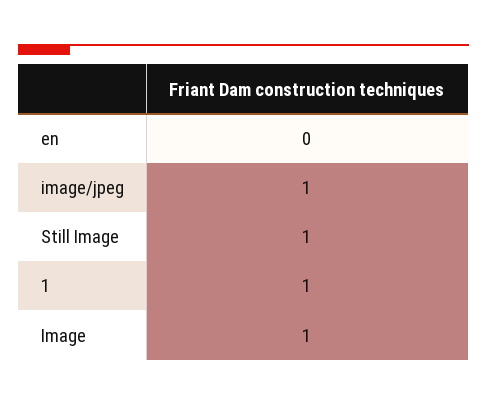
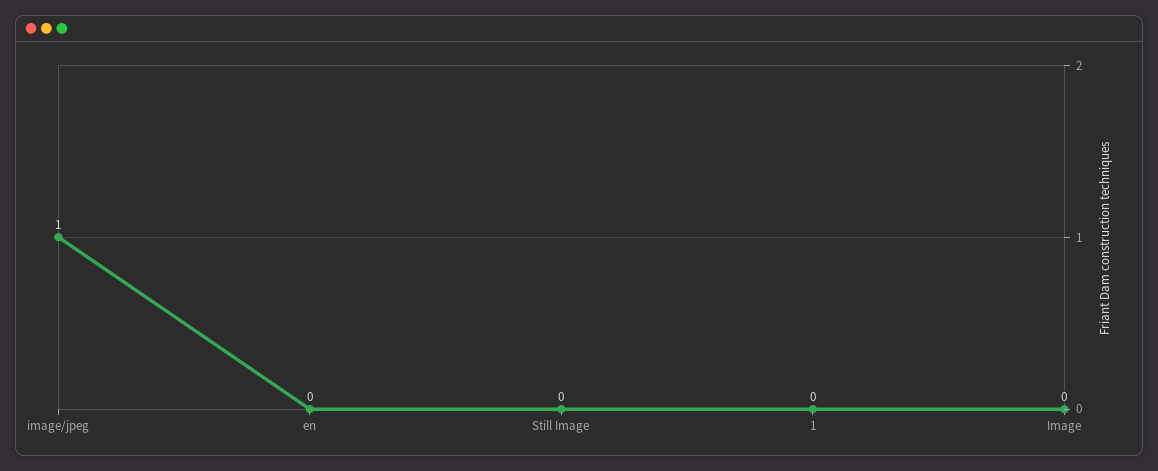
  {
    "en": 0,
    "image/jpeg": 1,
-   "Still Image": 1,
+   "Still Image": 0,
-   "1": 1,
+   "1": 0,
-   "Image": 1
+   "Image": 0
  }

